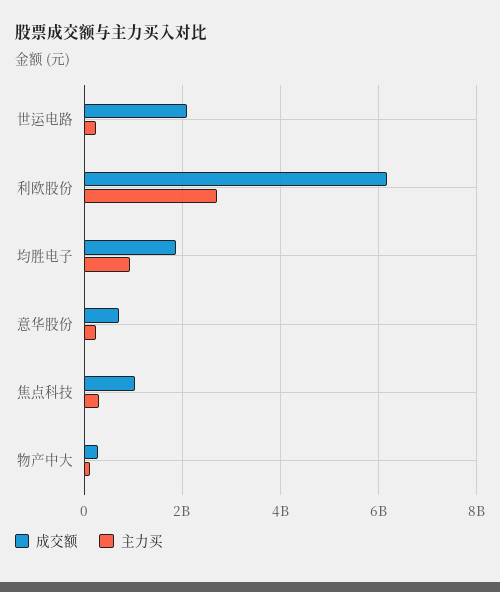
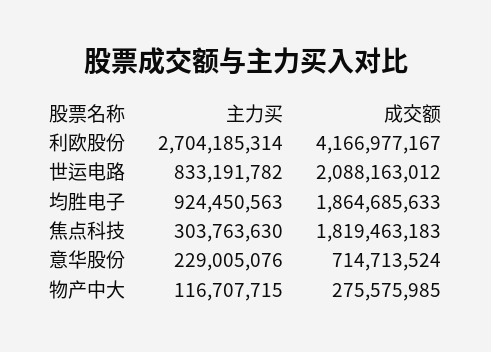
  {
    "成交额": {
      "世运电路": 2088163012,
-     "利欧股份": 6200000000,
+     "利欧股份": 4166977167,
      "均胜电子": 1864685633,
      "意华股份": 714713524,
-     "焦点科技": 1000000000,
+     "焦点科技": 1819463183,
      "物产中大": 275575985
    },
    "主力买": {
-     "世运电路": 200000000,
+     "世运电路": 833191782,
      "利欧股份": 2704185314,
      "均胜电子": 924450563,
      "意华股份": 229005076,
      "焦点科技": 303763630,
      "物产中大": 116707715
    }
  }

